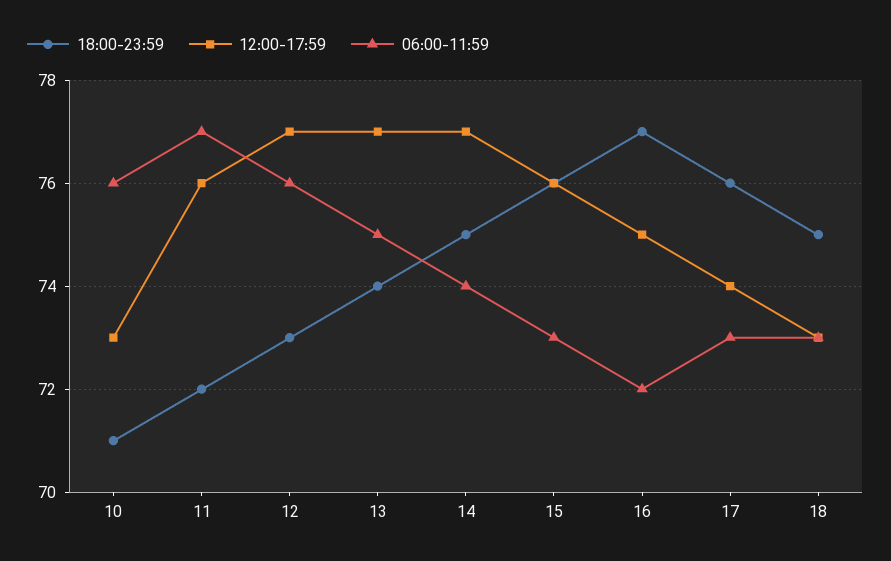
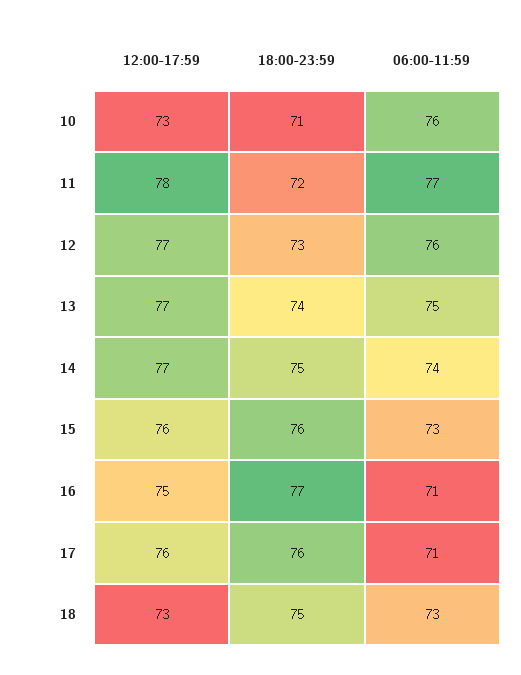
  {
    "18:00-23:59": {
      "10": 71,
      "11": 72,
      "12": 73,
      "13": 74,
      "14": 75,
      "15": 76,
      "16": 77,
      "17": 76,
      "18": 75
    },
    "12:00-17:59": {
      "10": 73,
-     "11": 76,
+     "11": 78,
      "12": 77,
      "13": 77,
      "14": 77,
      "15": 76,
      "16": 75,
-     "17": 74,
+     "17": 76,
      "18": 73
    },
    "06:00-11:59": {
      "10": 76,
      "11": 77,
      "12": 76,
      "13": 75,
      "14": 74,
      "15": 73,
-     "16": 72,
+     "16": 71,
-     "17": 73,
+     "17": 71,
      "18": 73
    }
  }

